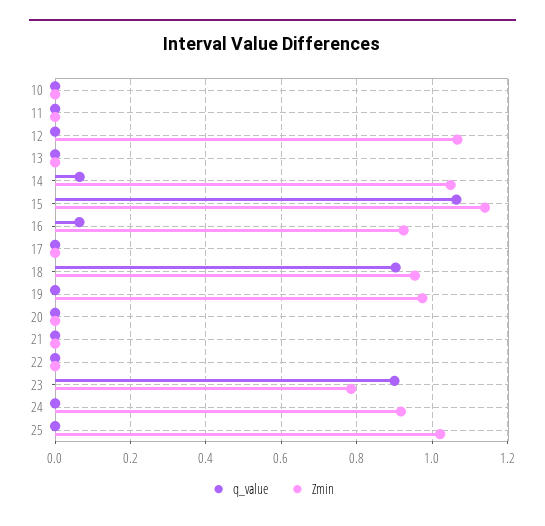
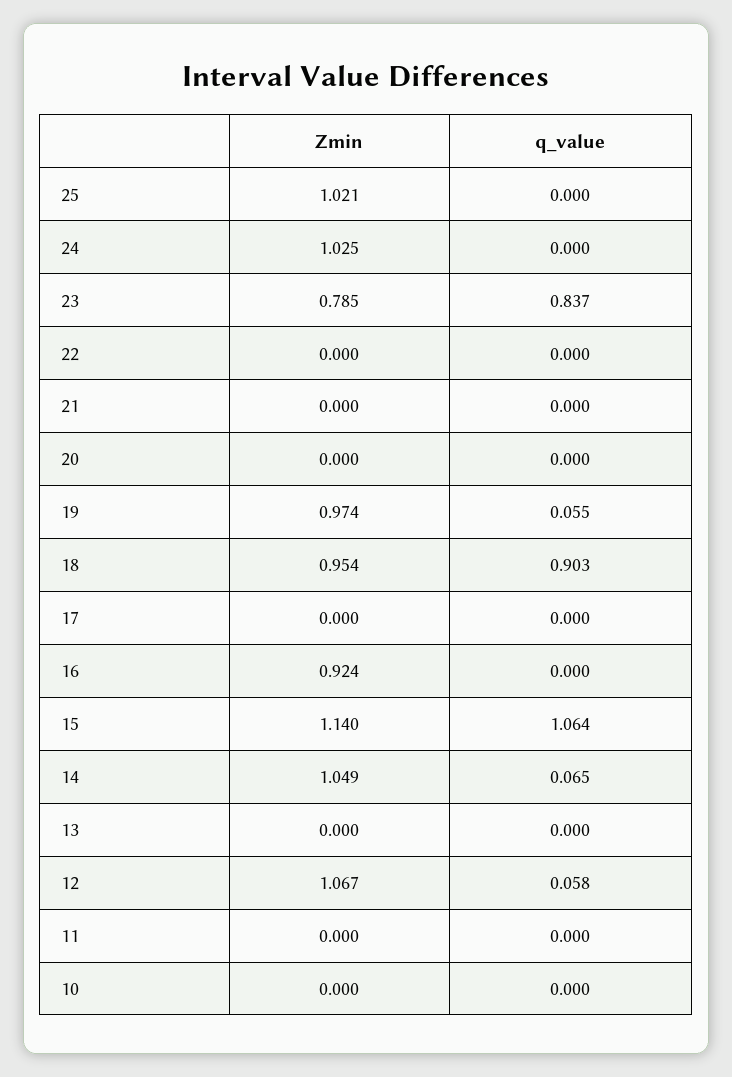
  {
    "q_value": {
      "10": 0,
      "11": 0,
-     "12": 0,
+     "12": 0.058,
      "13": 0,
      "14": 0.065,
      "15": 1.064,
-     "16": 0.06,
+     "16": 0,
      "17": 0,
      "18": 0.903,
-     "19": 0,
+     "19": 0.055,
      "20": 0,
      "21": 0,
      "22": 0,
-     "23": 0.9,
+     "23": 0.837,
      "24": 0,
      "25": 0
    },
    "Zmin": {
      "10": 0,
      "11": 0,
      "12": 1.067,
      "13": 0,
      "14": 1.049,
      "15": 1.14,
      "16": 0.924,
      "17": 0,
      "18": 0.954,
      "19": 0.974,
      "20": 0,
      "21": 0,
      "22": 0,
      "23": 0.785,
-     "24": 0.92,
+     "24": 1.025,
      "25": 1.021
    }
  }

